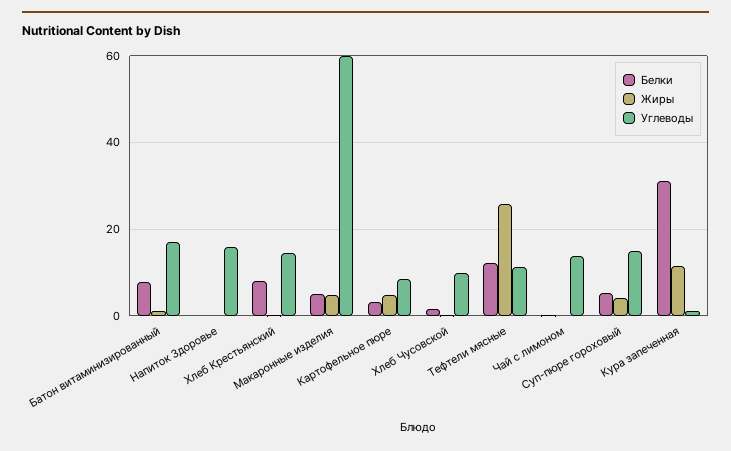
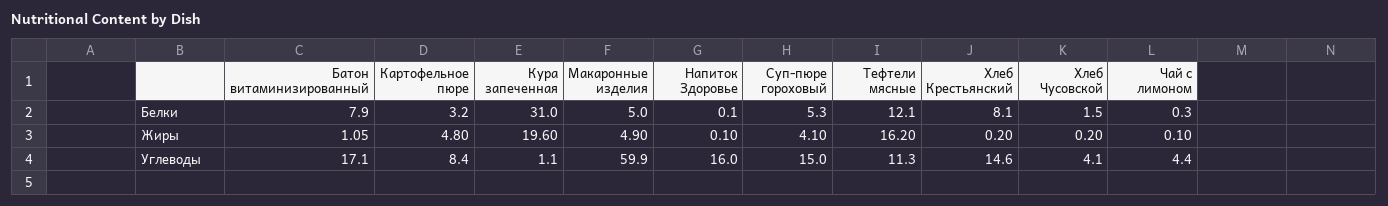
  {
    "Белки": {
      "Батон витаминизированный": 7.9,
      "Напиток Здоровье": 0.1,
      "Хлеб Крестьянский": 8.1,
      "Макаронные изделия": 5,
      "Картофельное пюре": 3.2,
      "Хлеб Чусовской": 1.5,
      "Тефтели мясные": 12.1,
      "Чай с лимоном": 0.3,
      "Суп-пюре гороховый": 5.3,
      "Кура запеченная": 31
    },
    "Жиры": {
      "Батон витаминизированный": 1.05,
      "Напиток Здоровье": 0.1,
      "Хлеб Крестьянский": 0.2,
      "Макаронные изделия": 4.9,
      "Картофельное пюре": 4.8,
      "Хлеб Чусовской": 0.2,
-     "Тефтели мясные": 26,
+     "Тефтели мясные": 16.2,
      "Чай с лимоном": 0.1,
      "Суп-пюре гороховый": 4.1,
-     "Кура запеченная": 12
+     "Кура запеченная": 19.6
    },
    "Углеводы": {
      "Батон витаминизированный": 17.1,
      "Напиток Здоровье": 16,
      "Хлеб Крестьянский": 14.6,
      "Макаронные изделия": 59.9,
      "Картофельное пюре": 8.4,
-     "Хлеб Чусовской": 10,
+     "Хлеб Чусовской": 4.1,
      "Тефтели мясные": 11.3,
-     "Чай с лимоном": 14,
+     "Чай с лимоном": 4.4,
      "Суп-пюре гороховый": 15,
      "Кура запеченная": 1.1
    }
  }

